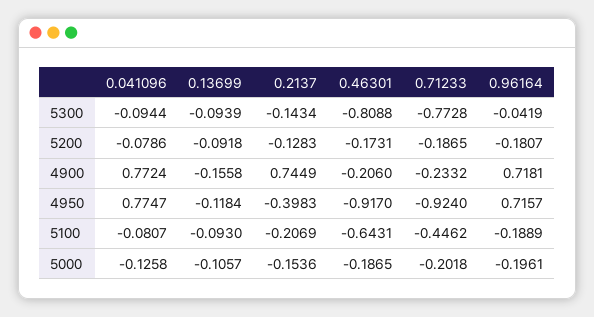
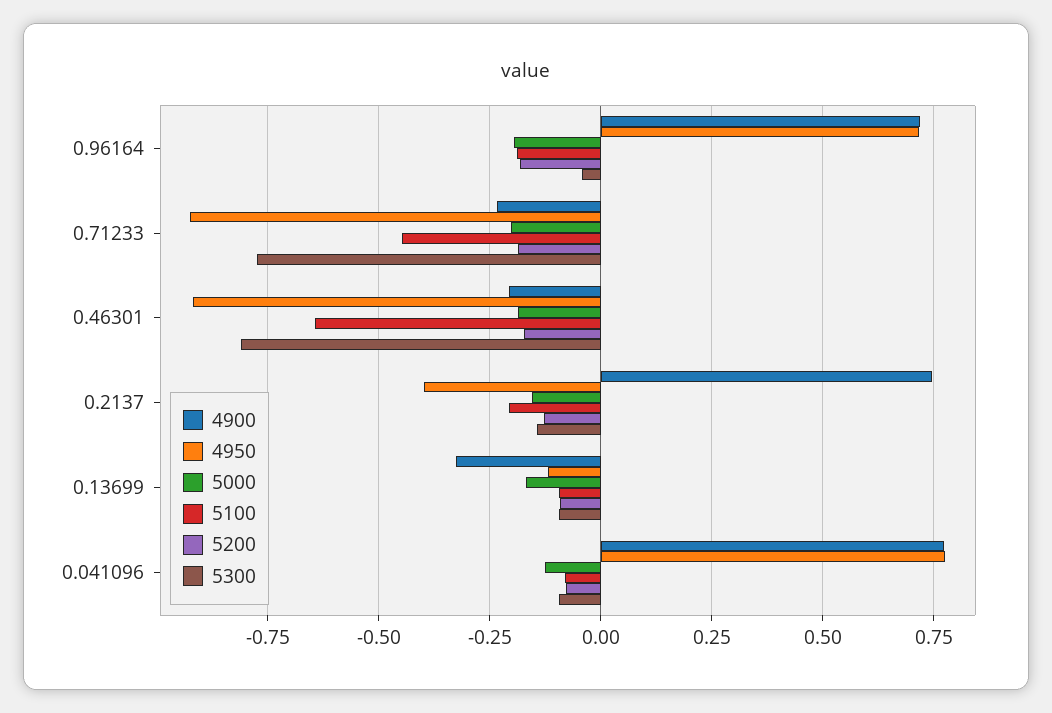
  {
    "5300": {
      "0.041096": -0.0944,
      "0.13699": -0.0939,
      "0.2137": -0.1434,
      "0.46301": -0.8088,
      "0.71233": -0.7728,
      "0.96164": -0.0419
    },
    "5200": {
      "0.041096": -0.0786,
      "0.13699": -0.0918,
      "0.2137": -0.1283,
      "0.46301": -0.1731,
      "0.71233": -0.1865,
      "0.96164": -0.1807
    },
    "4900": {
      "0.041096": 0.7724,
-     "0.13699": -0.1558,
+     "0.13699": -0.325,
      "0.2137": 0.7449,
      "0.46301": -0.206,
      "0.71233": -0.2332,
      "0.96164": 0.7181
    },
    "4950": {
      "0.041096": 0.7747,
      "0.13699": -0.1184,
      "0.2137": -0.3983,
      "0.46301": -0.917,
      "0.71233": -0.924,
      "0.96164": 0.7157
    },
    "5100": {
      "0.041096": -0.0807,
      "0.13699": -0.093,
      "0.2137": -0.2069,
      "0.46301": -0.6431,
      "0.71233": -0.4462,
      "0.96164": -0.1889
    },
    "5000": {
      "0.041096": -0.1258,
-     "0.13699": -0.1057,
+     "0.13699": -0.175,
      "0.2137": -0.1536,
      "0.46301": -0.1865,
      "0.71233": -0.2018,
      "0.96164": -0.1961
    }
  }

